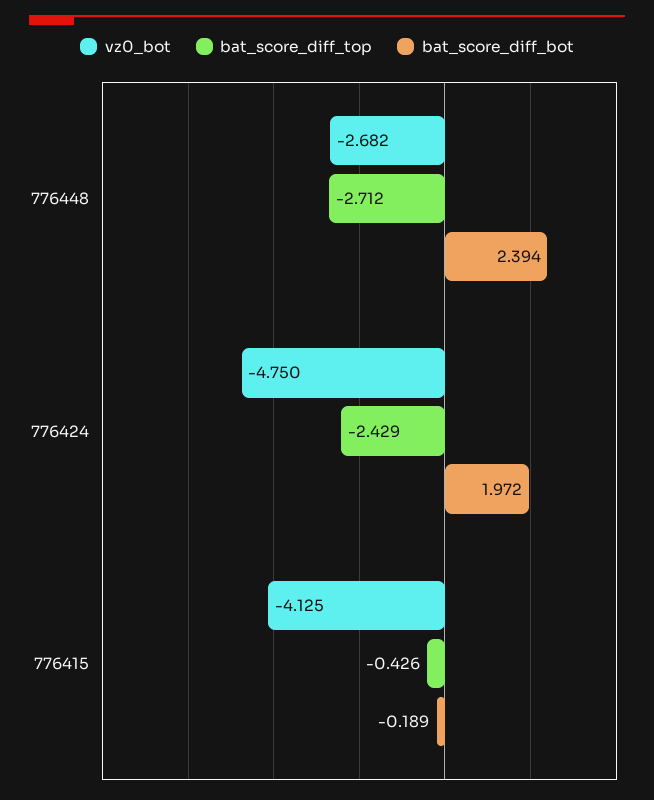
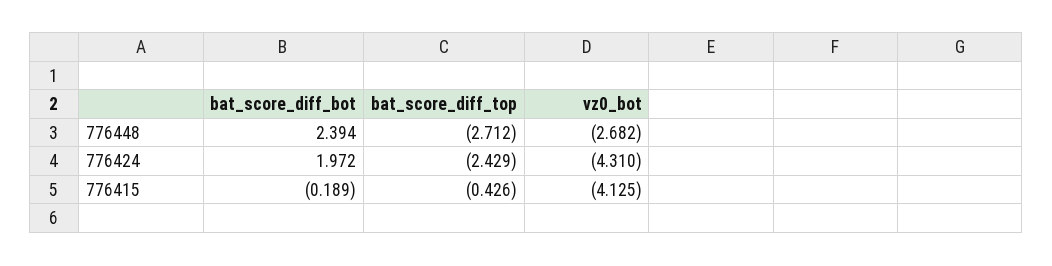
  {
    "vz0_bot": {
      "776448": -2.682,
-     "776424": -4.75,
+     "776424": -4.31,
      "776415": -4.125
    },
    "bat_score_diff_top": {
      "776448": -2.712,
      "776424": -2.429,
      "776415": -0.426
    },
    "bat_score_diff_bot": {
      "776448": 2.394,
      "776424": 1.972,
      "776415": -0.189
    }
  }

